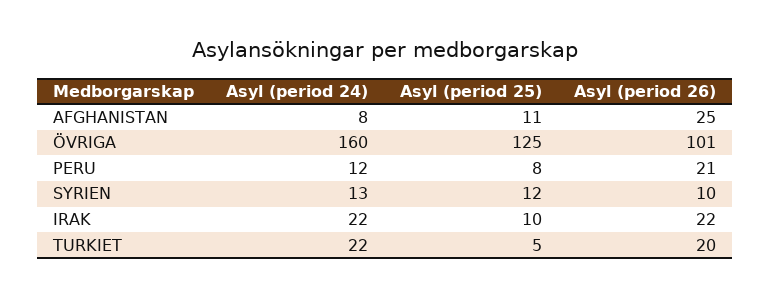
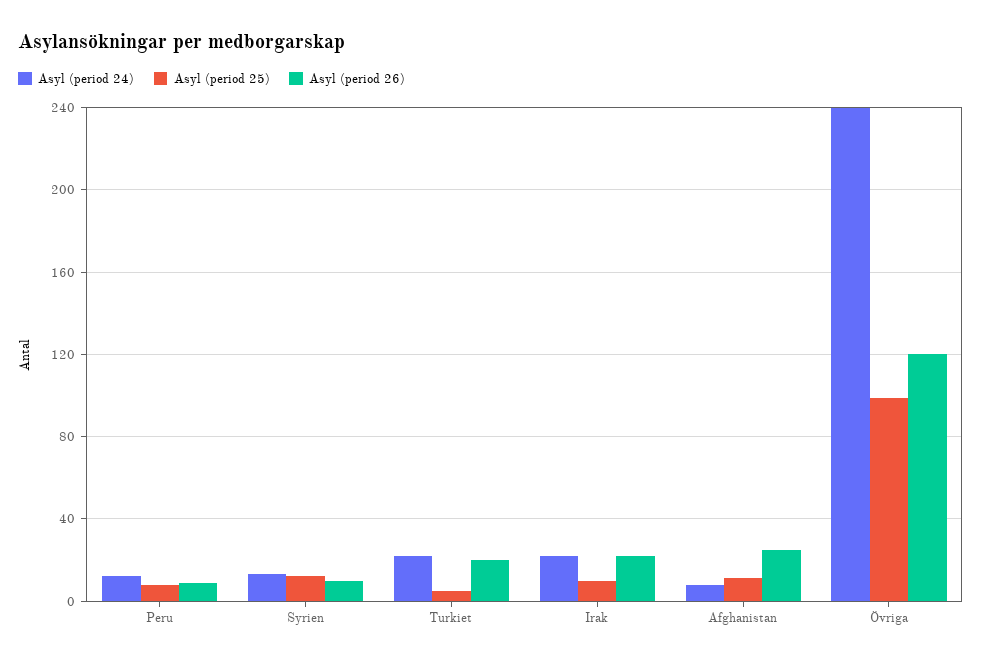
  {
    "Asyl (period 24)": {
      "AFGHANISTAN": 8,
-     "ÖVRIGA": 160,
+     "ÖVRIGA": 240,
      "PERU": 12,
      "SYRIEN": 13,
      "IRAK": 22,
      "TURKIET": 22
    },
    "Asyl (period 25)": {
      "AFGHANISTAN": 11,
-     "ÖVRIGA": 125,
+     "ÖVRIGA": 100,
      "PERU": 8,
      "SYRIEN": 12,
      "IRAK": 10,
      "TURKIET": 5
    },
    "Asyl (period 26)": {
      "AFGHANISTAN": 25,
-     "ÖVRIGA": 101,
+     "ÖVRIGA": 120,
-     "PERU": 21,
+     "PERU": 10,
      "SYRIEN": 10,
      "IRAK": 22,
      "TURKIET": 20
    }
  }

